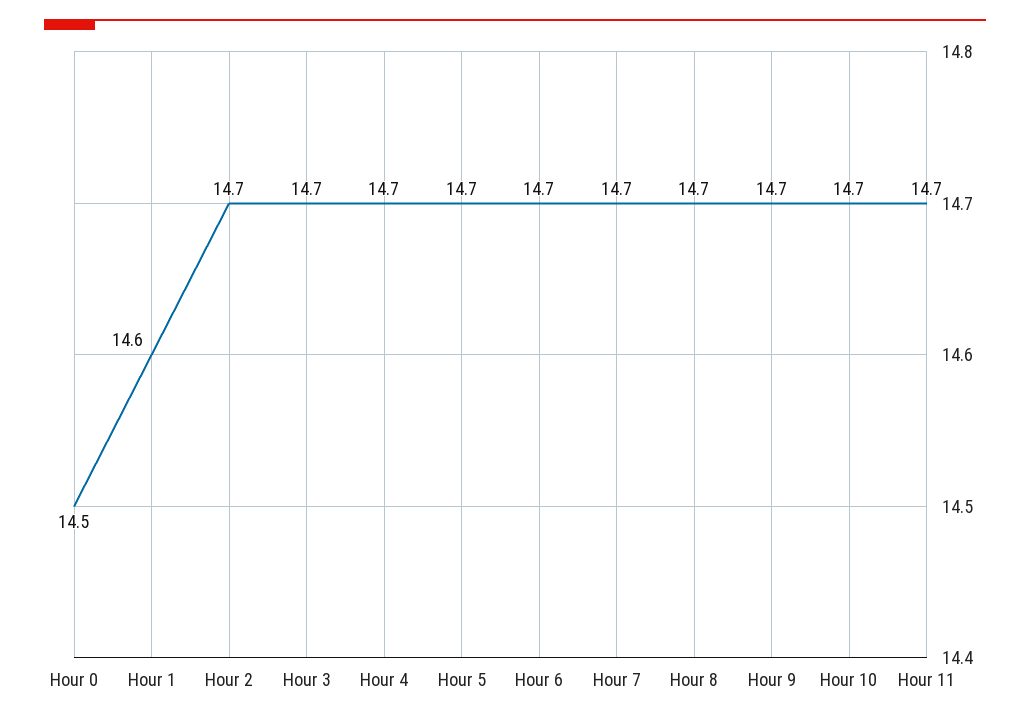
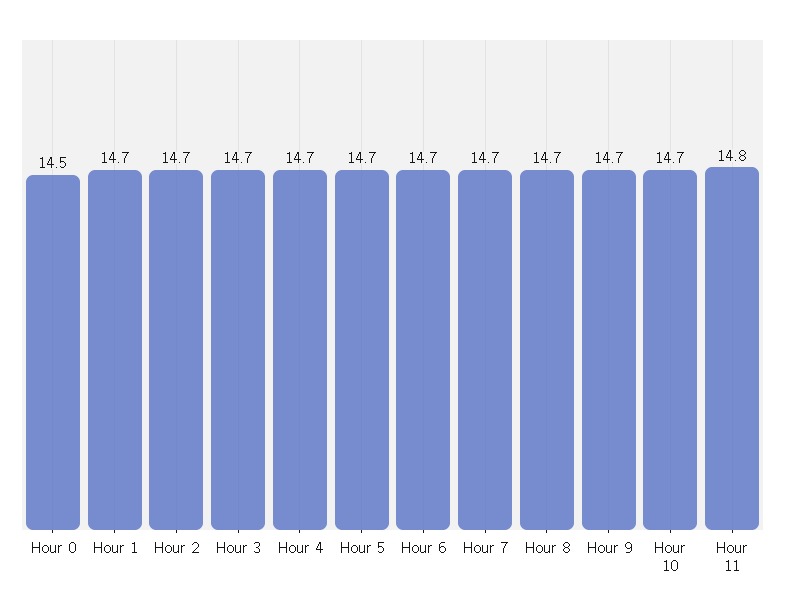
  {
    "Hour 0": 14.5,
-   "Hour 1": 14.6,
+   "Hour 1": 14.7,
    "Hour 2": 14.7,
    "Hour 3": 14.7,
    "Hour 4": 14.7,
    "Hour 5": 14.7,
    "Hour 6": 14.7,
    "Hour 7": 14.7,
    "Hour 8": 14.7,
    "Hour 9": 14.7,
    "Hour 10": 14.7,
-   "Hour 11": 14.7
+   "Hour 11": 14.8
  }

